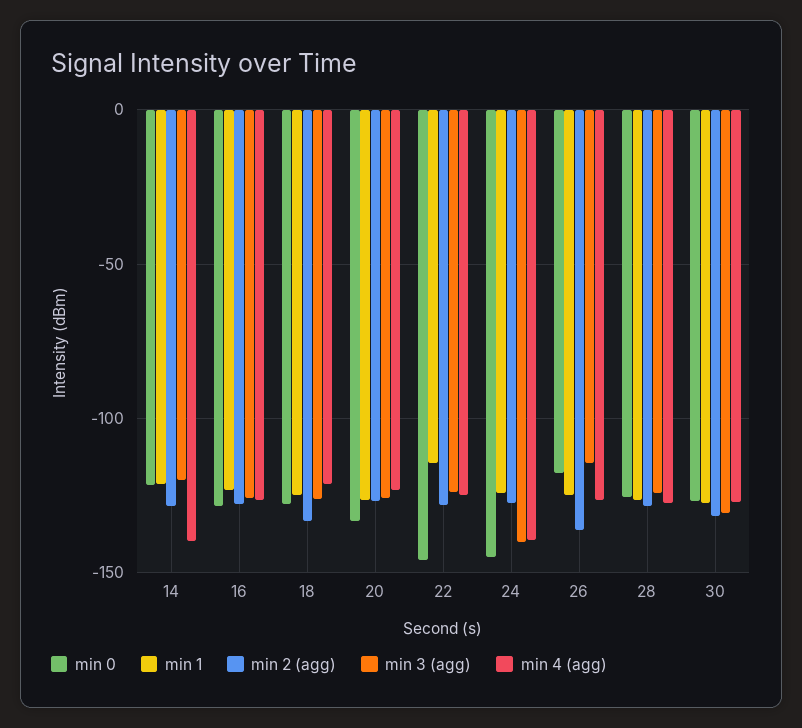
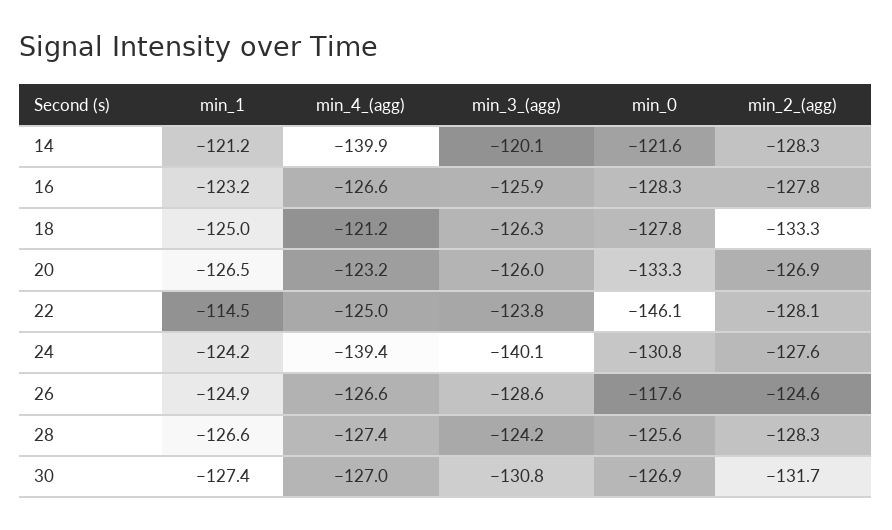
  {
    "min 0": {
      "14": -121.6,
      "16": -128.3,
      "18": -127.8,
      "20": -133.3,
      "22": -146.1,
-     "24": -145,
+     "24": -130.8,
      "26": -117.6,
      "28": -125.6,
      "30": -126.9
    },
    "min 1": {
      "14": -121.2,
      "16": -123.2,
      "18": -125,
      "20": -126.5,
      "22": -114.5,
      "24": -124.2,
      "26": -124.9,
      "28": -126.6,
      "30": -127.4
    },
    "min 2 (agg)": {
      "14": -128.3,
      "16": -127.8,
      "18": -133.3,
      "20": -126.9,
      "22": -128.1,
      "24": -127.6,
-     "26": -135,
+     "26": -124.6,
      "28": -128.3,
      "30": -131.7
    },
    "min 3 (agg)": {
      "14": -120.1,
      "16": -125.9,
      "18": -126.3,
      "20": -126,
      "22": -123.8,
      "24": -140.1,
-     "26": -115,
+     "26": -128.6,
      "28": -124.2,
      "30": -130.8
    },
    "min 4 (agg)": {
      "14": -139.9,
      "16": -126.6,
      "18": -121.2,
      "20": -123.2,
      "22": -125,
      "24": -139.4,
      "26": -126.6,
      "28": -127.4,
      "30": -127
    }
  }

